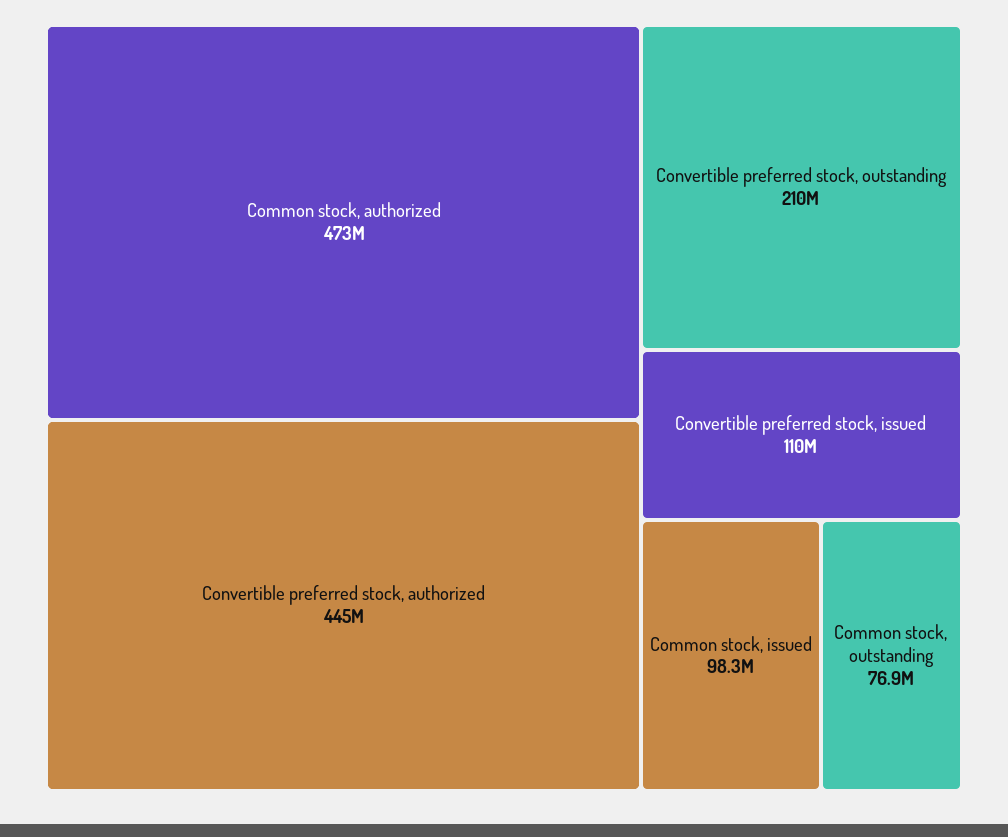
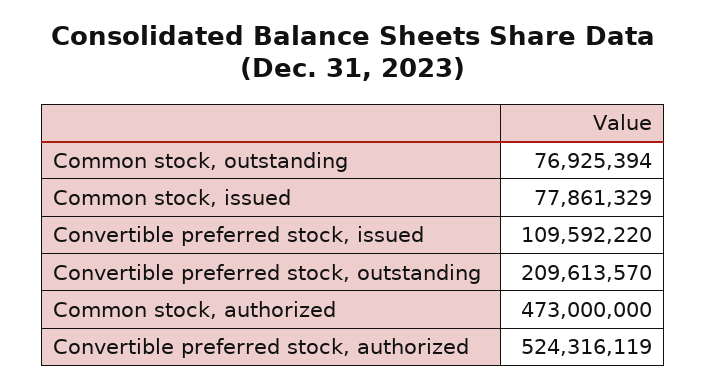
  {
    "Common stock, authorized": 473000000,
-   "Convertible preferred stock, authorized": 445000000,
+   "Convertible preferred stock, authorized": 524316119,
    "Convertible preferred stock, outstanding": 209613570,
    "Convertible preferred stock, issued": 109592220,
-   "Common stock, issued": 98300000,
+   "Common stock, issued": 77861329,
    "Common stock, outstanding": 76925394
  }

